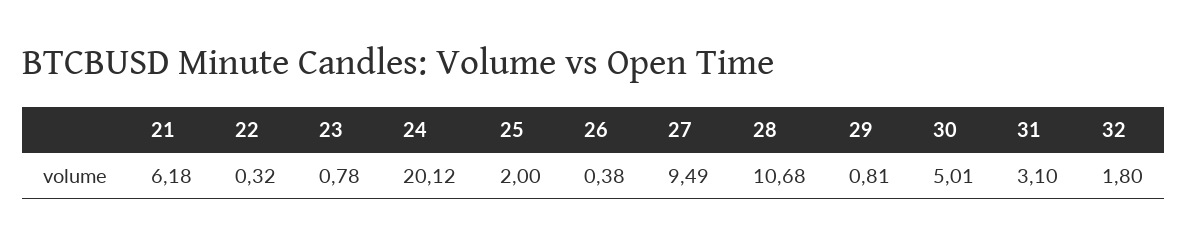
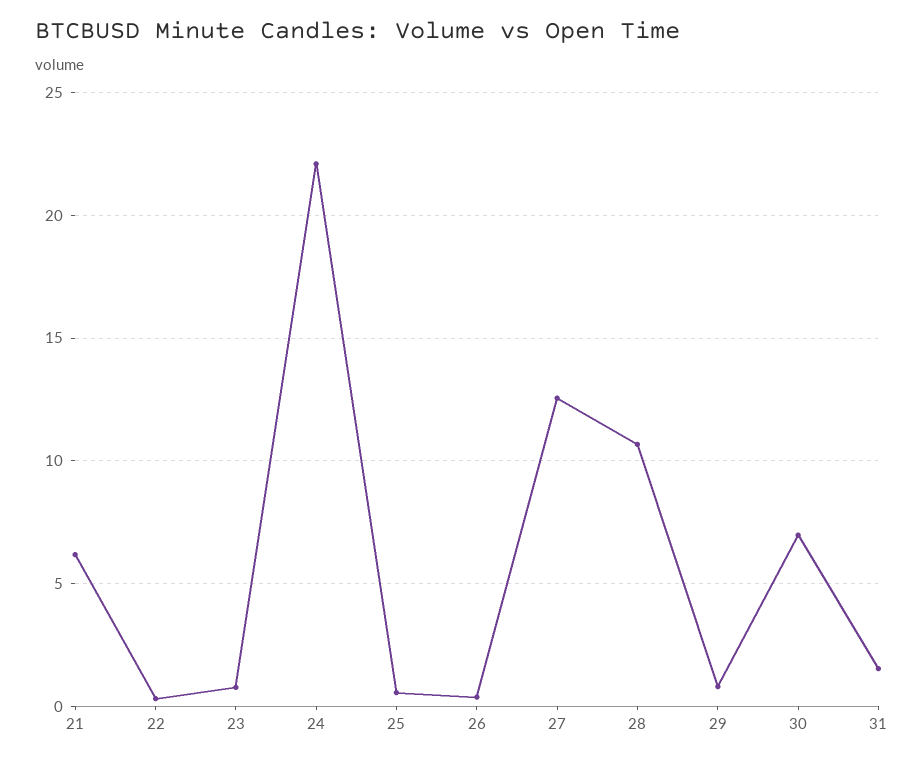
  {
    "21": 6.18,
    "22": 0.32,
    "23": 0.78,
-   "24": 20.12,
+   "24": 22,
-   "25": 2,
+   "25": 0.5,
    "26": 0.38,
-   "27": 9.49,
+   "27": 12.5,
    "28": 10.68,
    "29": 0.81,
-   "30": 5.01,
+   "30": 7,
-   "31": 3.1,
+   "31": 1.5
-   "32": 1.8
  }

